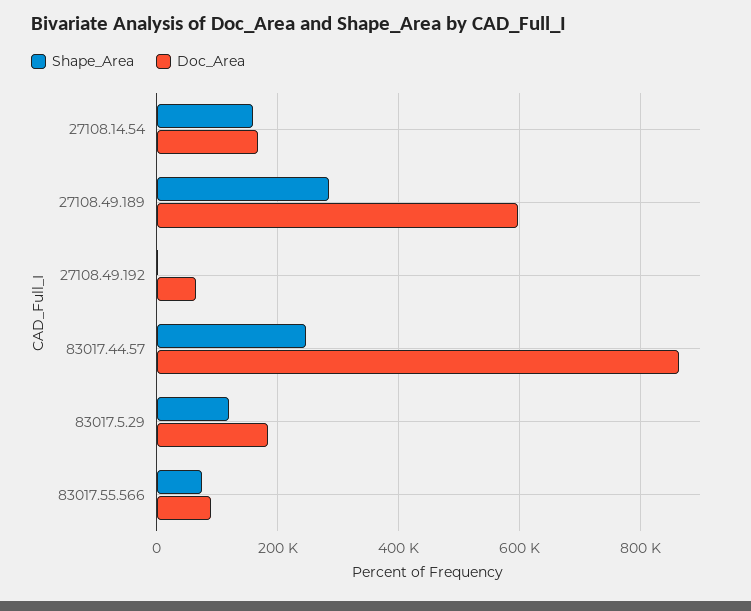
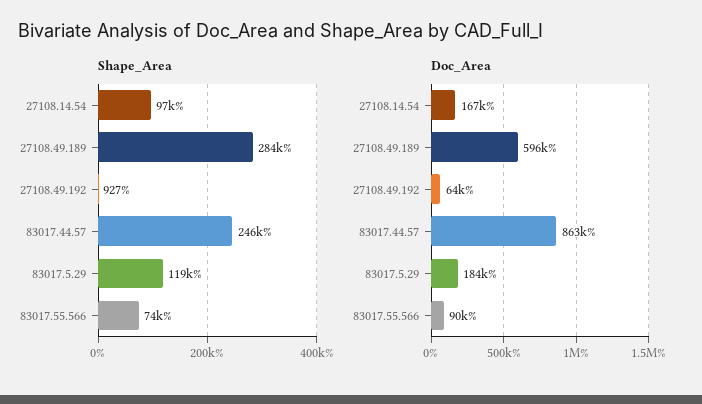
  {
    "Shape_Area": {
-     "27108.14.54": 160000,
+     "27108.14.54": 97000,
      "27108.49.189": 284000,
      "27108.49.192": 927,
      "83017.44.57": 246000,
      "83017.5.29": 119000,
      "83017.55.566": 74000
    },
    "Doc_Area": {
      "27108.14.54": 167000,
      "27108.49.189": 596000,
      "27108.49.192": 64000,
      "83017.44.57": 863000,
      "83017.5.29": 184000,
      "83017.55.566": 90000
    }
  }

